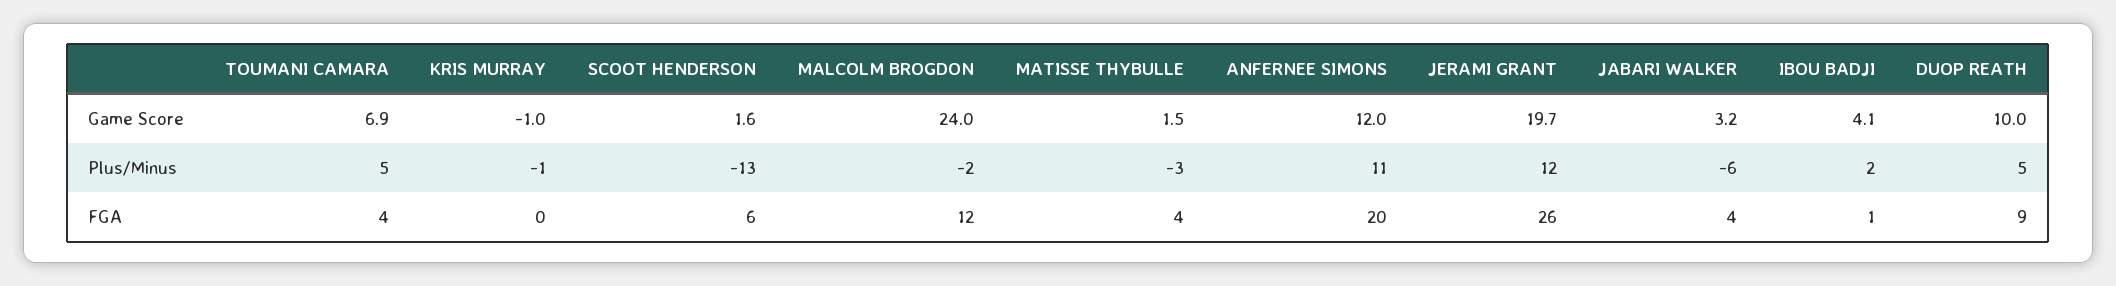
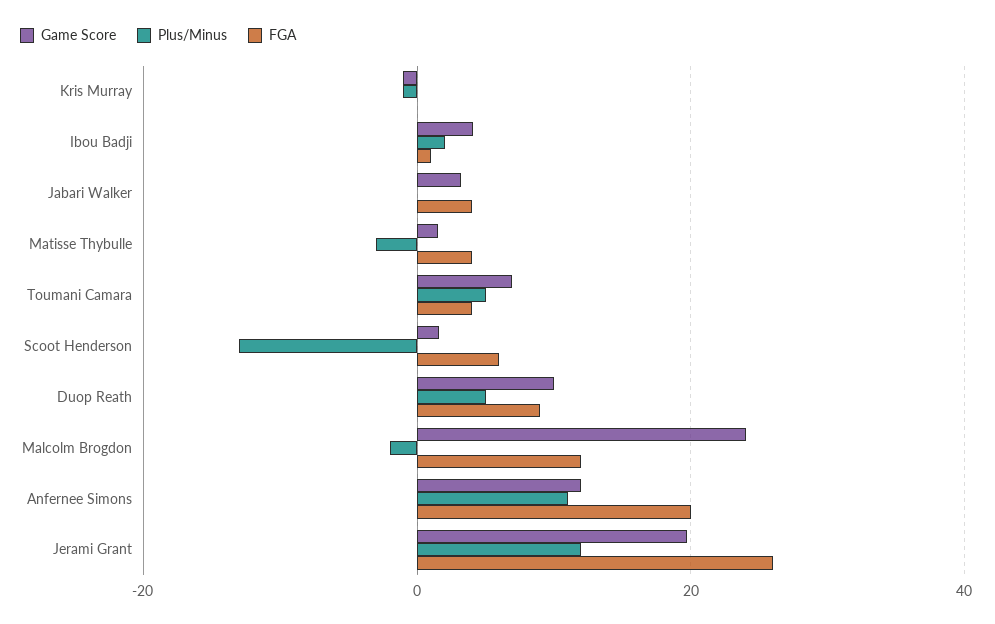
  {
    "Game Score": {
      "TOUMANI CAMARA": 6.9,
      "KRIS MURRAY": -1,
      "SCOOT HENDERSON": 1.6,
      "MALCOLM BROGDON": 24,
      "MATISSE THYBULLE": 1.5,
      "ANFERNEE SIMONS": 12,
      "JERAMI GRANT": 19.7,
      "JABARI WALKER": 3.2,
      "IBOU BADJI": 4.1,
      "DUOP REATH": 10
    },
    "Plus/Minus": {
      "TOUMANI CAMARA": 5,
      "KRIS MURRAY": -1,
      "SCOOT HENDERSON": -13,
      "MALCOLM BROGDON": -2,
      "MATISSE THYBULLE": -3,
      "ANFERNEE SIMONS": 11,
      "JERAMI GRANT": 12,
-     "JABARI WALKER": -6,
+     "JABARI WALKER": 0,
      "IBOU BADJI": 2,
      "DUOP REATH": 5
    },
    "FGA": {
      "TOUMANI CAMARA": 4,
      "KRIS MURRAY": 0,
      "SCOOT HENDERSON": 6,
      "MALCOLM BROGDON": 12,
      "MATISSE THYBULLE": 4,
      "ANFERNEE SIMONS": 20,
      "JERAMI GRANT": 26,
      "JABARI WALKER": 4,
      "IBOU BADJI": 1,
      "DUOP REATH": 9
    }
  }

